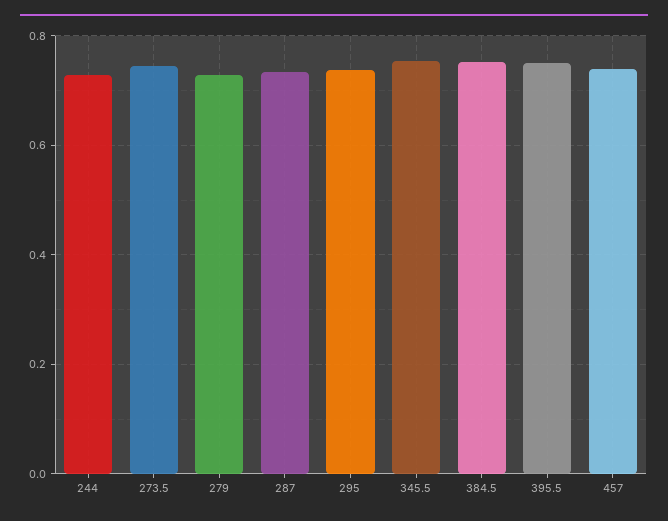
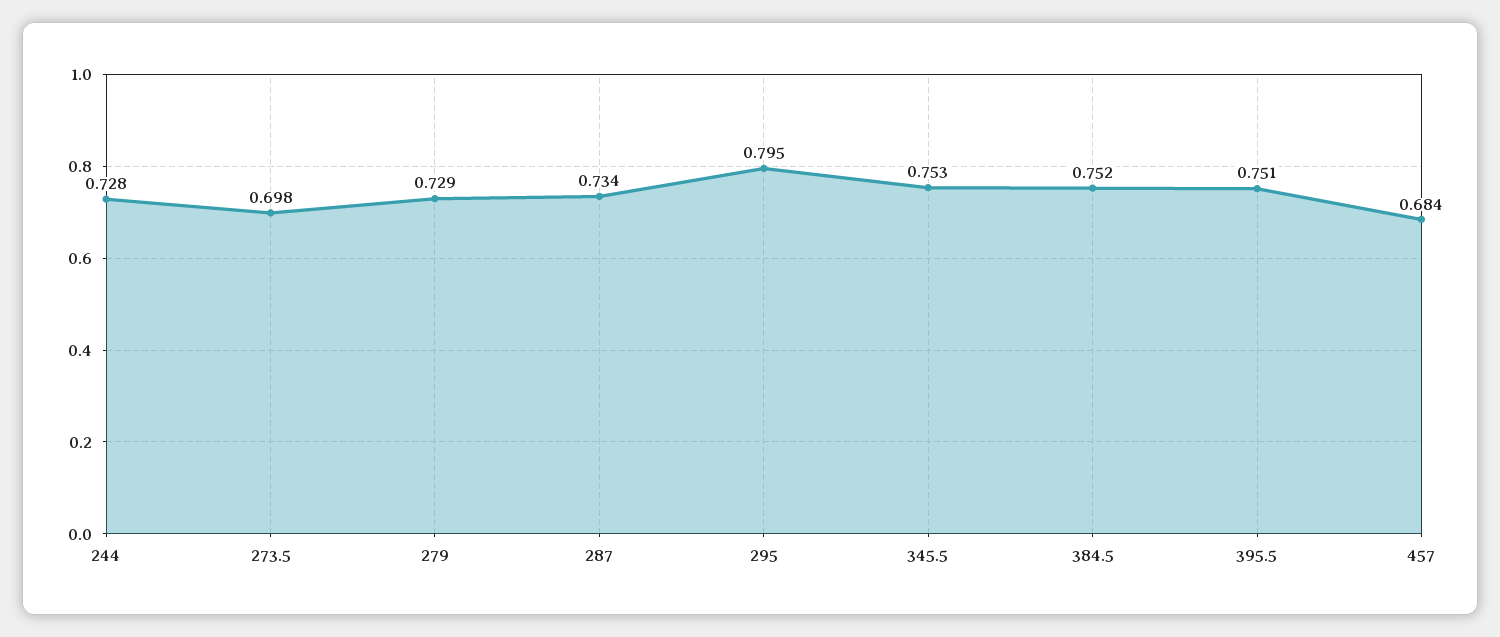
  {
    "244": 0.728,
-   "273.5": 0.74,
+   "273.5": 0.698,
    "279": 0.729,
    "287": 0.734,
-   "295": 0.74,
+   "295": 0.795,
    "345.5": 0.753,
    "384.5": 0.752,
    "395.5": 0.751,
-   "457": 0.74
+   "457": 0.684
  }

